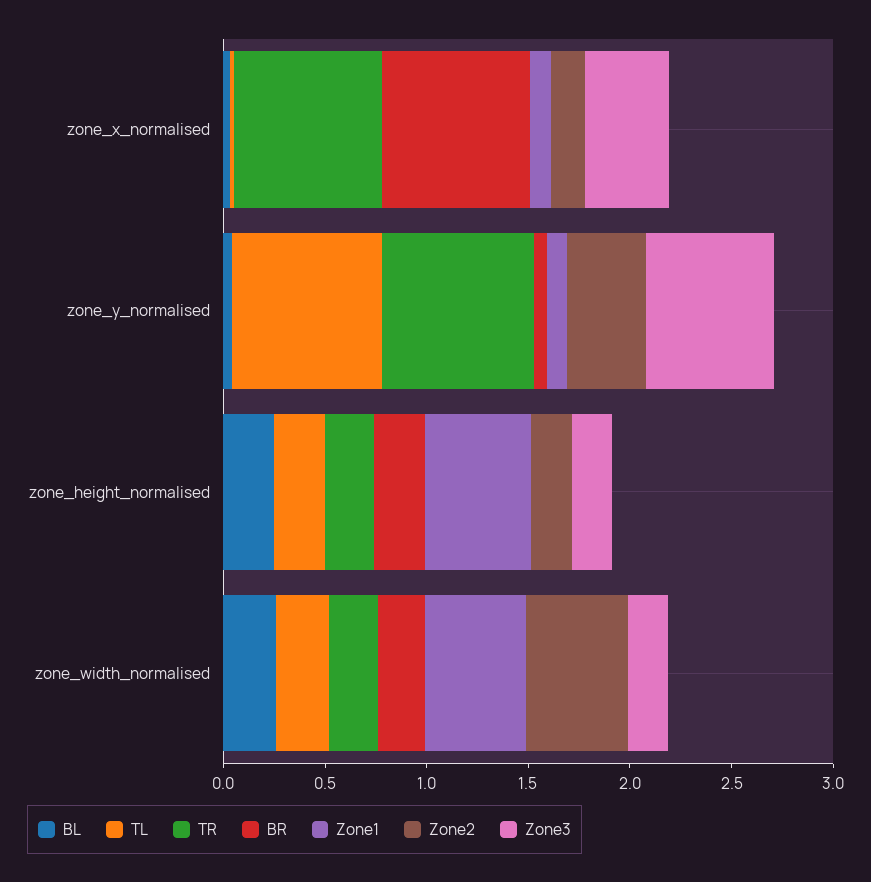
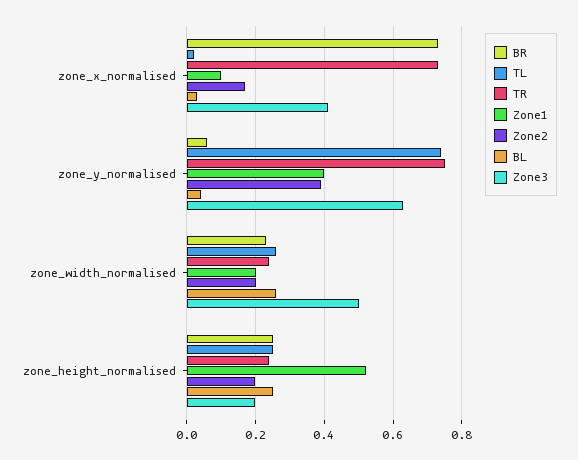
  {
    "BL": {
      "zone_x_normalised": 0.04,
      "zone_y_normalised": 0.04,
      "zone_height_normalised": 0.24,
      "zone_width_normalised": 0.26
    },
    "TL": {
      "zone_x_normalised": 0.02,
      "zone_y_normalised": 0.74,
      "zone_height_normalised": 0.26,
      "zone_width_normalised": 0.26
    },
    "TR": {
      "zone_x_normalised": 0.72,
      "zone_y_normalised": 0.76,
      "zone_height_normalised": 0.24,
      "zone_width_normalised": 0.24
    },
    "BR": {
      "zone_x_normalised": 0.72,
      "zone_y_normalised": 0.06,
      "zone_height_normalised": 0.26,
      "zone_width_normalised": 0.24
    },
    "Zone1": {
      "zone_x_normalised": 0.1,
-     "zone_y_normalised": 0.1,
+     "zone_y_normalised": 0.4,
      "zone_height_normalised": 0.52,
-     "zone_width_normalised": 0.5
+     "zone_width_normalised": 0.2
    },
    "Zone2": {
      "zone_x_normalised": 0.16,
      "zone_y_normalised": 0.4,
      "zone_height_normalised": 0.2,
-     "zone_width_normalised": 0.5
+     "zone_width_normalised": 0.2
    },
    "Zone3": {
      "zone_x_normalised": 0.42,
      "zone_y_normalised": 0.64,
      "zone_height_normalised": 0.2,
-     "zone_width_normalised": 0.2
+     "zone_width_normalised": 0.5
    }
  }

